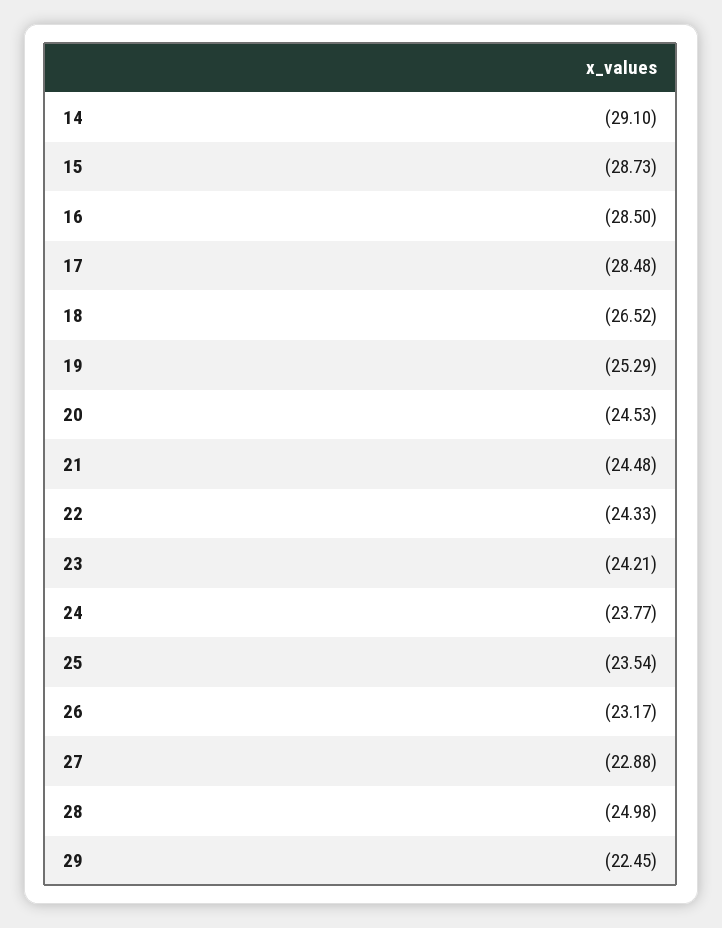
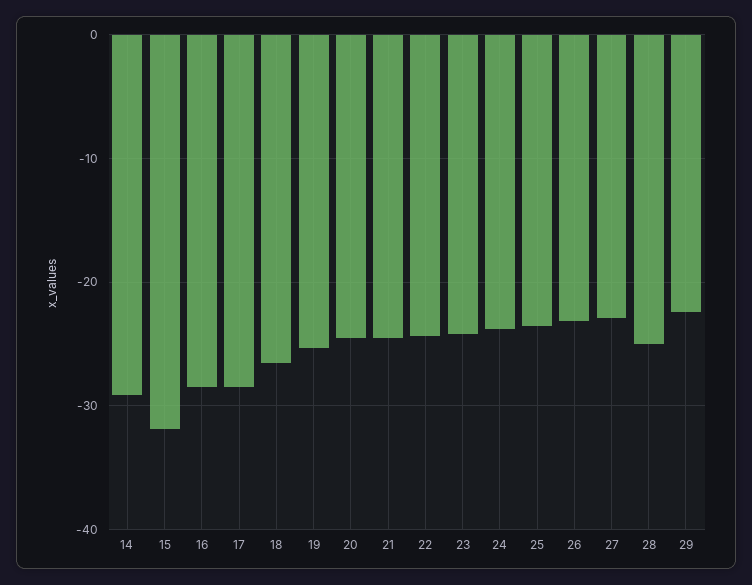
  {
    "14": -29.1,
-   "15": -28.73,
+   "15": -32,
    "16": -28.5,
    "17": -28.48,
    "18": -26.52,
    "19": -25.29,
    "20": -24.53,
    "21": -24.48,
    "22": -24.33,
    "23": -24.21,
    "24": -23.77,
    "25": -23.54,
    "26": -23.17,
    "27": -22.88,
    "28": -24.98,
    "29": -22.45
  }

